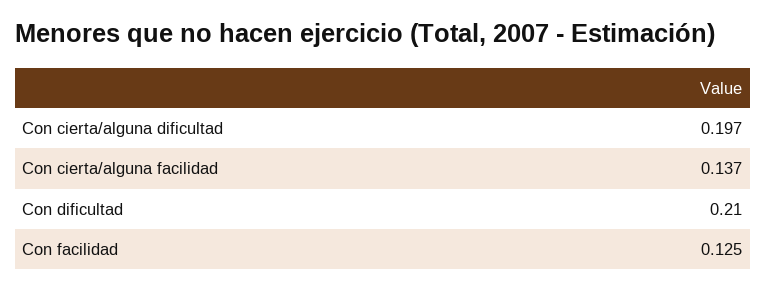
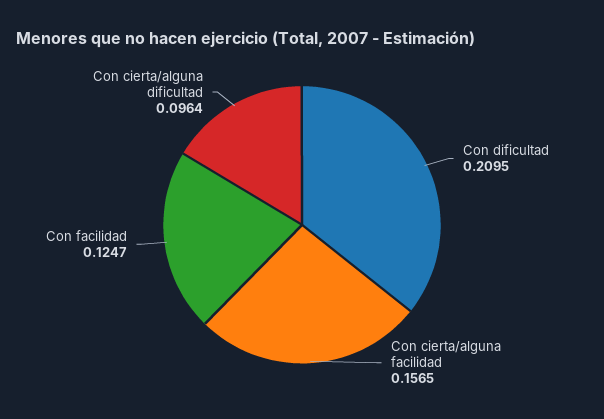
  {
-   "Con cierta/alguna dificultad": 0.197,
+   "Con cierta/alguna dificultad": 0.0964,
-   "Con cierta/alguna facilidad": 0.137,
+   "Con cierta/alguna facilidad": 0.1565,
    "Con dificultad": 0.2095,
    "Con facilidad": 0.1247
  }

